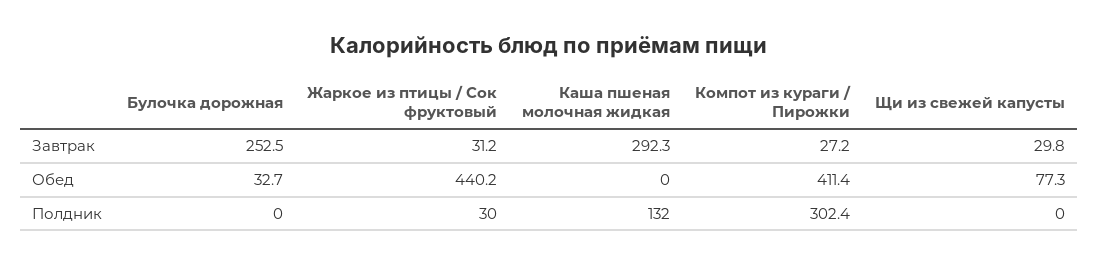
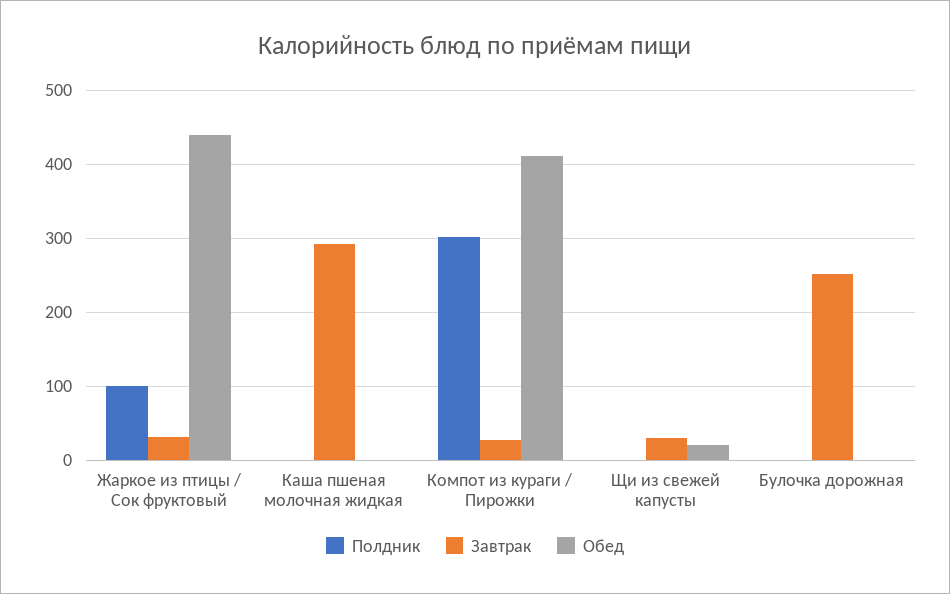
  {
    "Завтрак": {
      "Булочка дорожная": 252.5,
      "Жаркое из птицы / Сок фруктовый": 31.2,
      "Каша пшеная молочная жидкая": 292.3,
      "Компот из кураги / Пирожки": 27.2,
      "Щи из свежей капусты": 29.8
    },
    "Обед": {
-     "Булочка дорожная": 32.7,
+     "Булочка дорожная": 0,
      "Жаркое из птицы / Сок фруктовый": 440.2,
      "Каша пшеная молочная жидкая": 0,
      "Компот из кураги / Пирожки": 411.4,
-     "Щи из свежей капусты": 77.3
+     "Щи из свежей капусты": 20
    },
    "Полдник": {
      "Булочка дорожная": 0,
-     "Жаркое из птицы / Сок фруктовый": 30,
+     "Жаркое из птицы / Сок фруктовый": 100,
-     "Каша пшеная молочная жидкая": 132,
+     "Каша пшеная молочная жидкая": 0,
      "Компот из кураги / Пирожки": 302.4,
      "Щи из свежей капусты": 0
    }
  }

